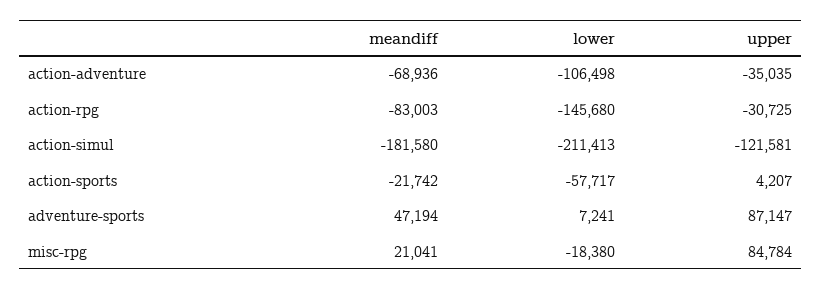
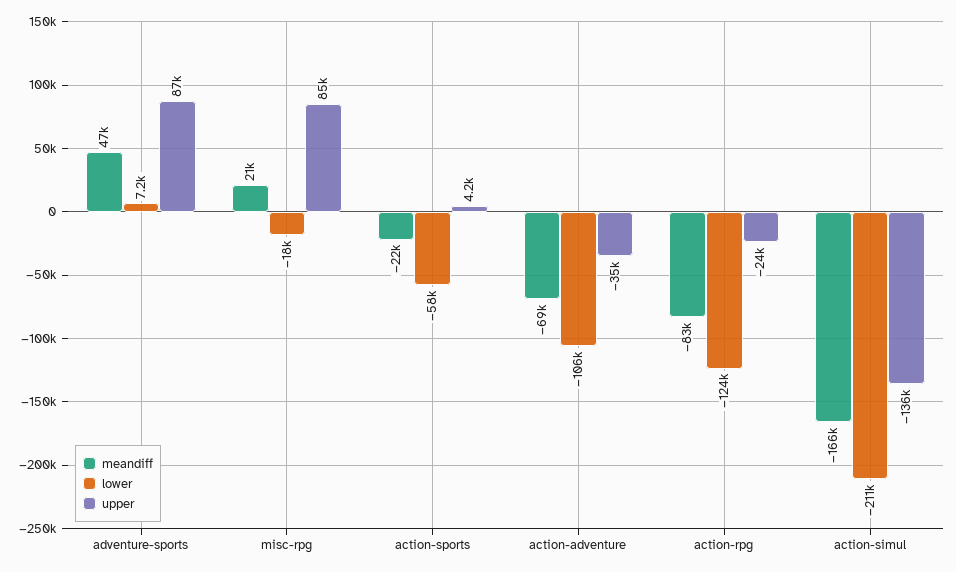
  {
    "meandiff": {
      "action-adventure": -68936,
      "action-rpg": -83003,
-     "action-simul": -181580,
+     "action-simul": -166000,
      "action-sports": -21742,
      "adventure-sports": 47194,
      "misc-rpg": 21041
    },
    "lower": {
      "action-adventure": -106498,
-     "action-rpg": -145680,
+     "action-rpg": -124000,
      "action-simul": -211413,
      "action-sports": -57717,
      "adventure-sports": 7241,
      "misc-rpg": -18380
    },
    "upper": {
      "action-adventure": -35035,
-     "action-rpg": -30725,
+     "action-rpg": -24000,
-     "action-simul": -121581,
+     "action-simul": -136000,
      "action-sports": 4207,
      "adventure-sports": 87147,
      "misc-rpg": 84784
    }
  }

